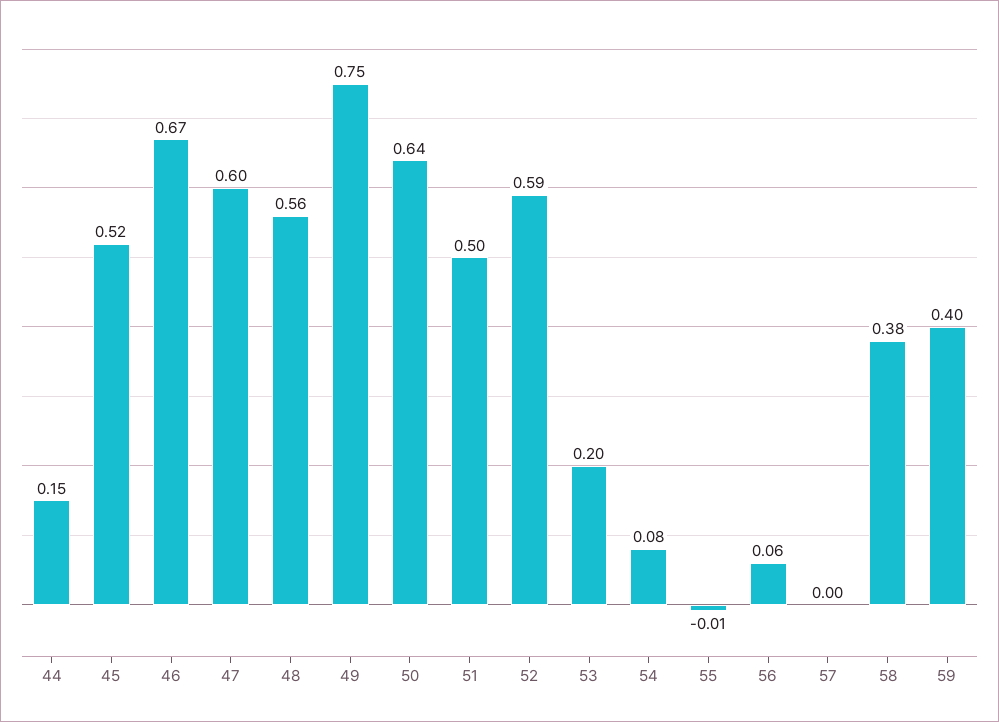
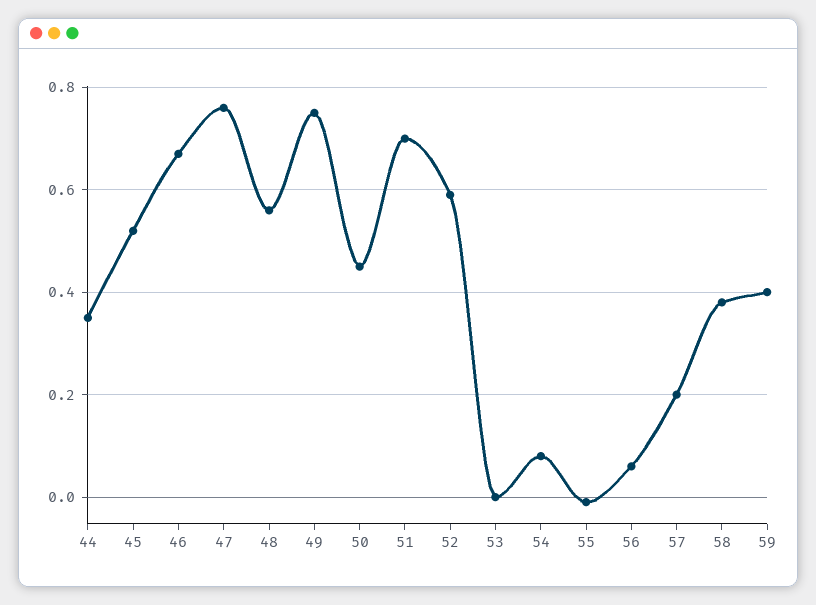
  {
-   "44": 0.15,
+   "44": 0.35,
    "45": 0.52,
    "46": 0.67,
-   "47": 0.6,
+   "47": 0.75,
    "48": 0.56,
    "49": 0.75,
-   "50": 0.64,
+   "50": 0.45,
-   "51": 0.5,
+   "51": 0.7,
    "52": 0.59,
-   "53": 0.2,
+   "53": 0,
    "54": 0.08,
    "55": -0.01,
    "56": 0.06,
-   "57": 0,
+   "57": 0.2,
    "58": 0.38,
    "59": 0.4
  }

